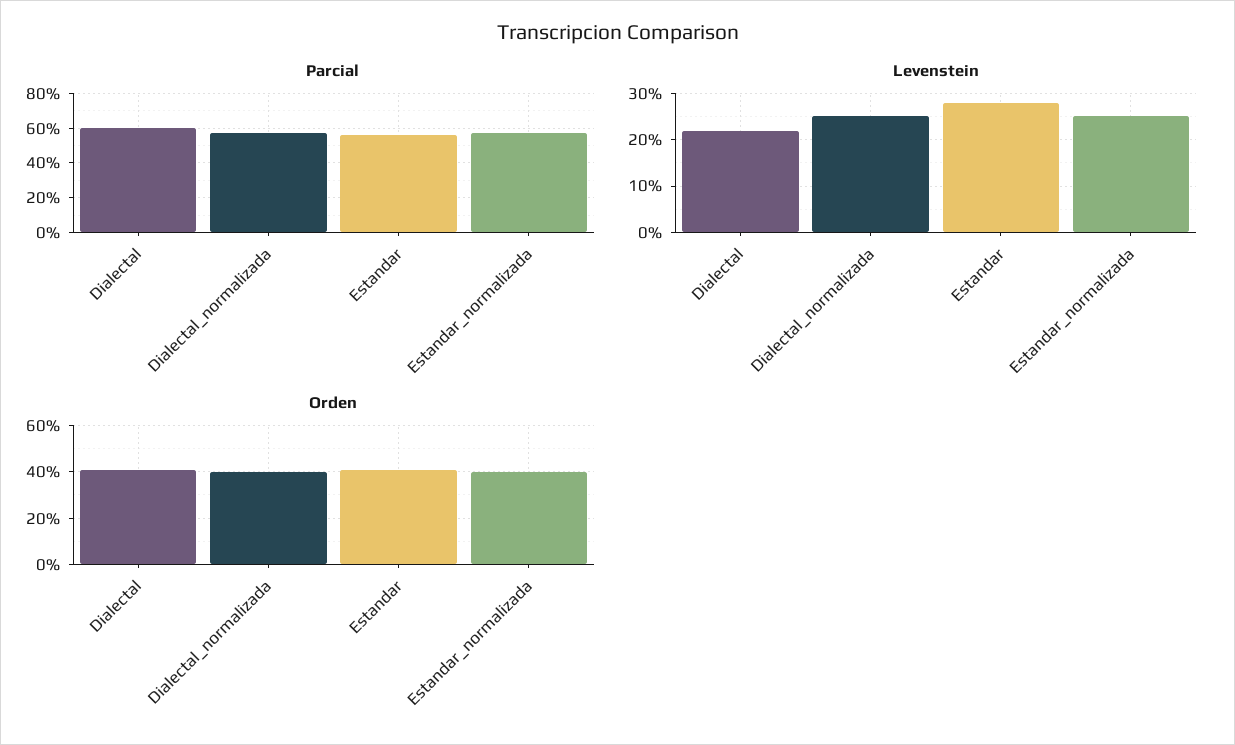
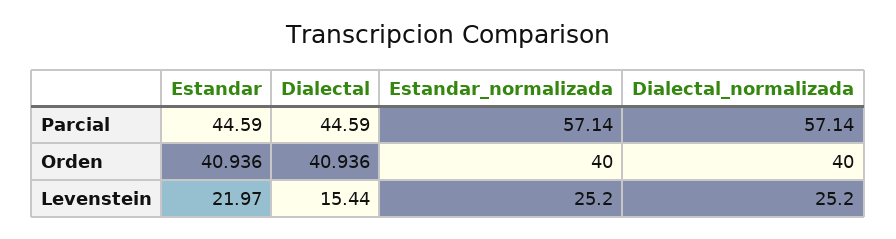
  {
    "Parcial": {
-     "Dialectal": 60,
+     "Dialectal": 44.59,
      "Dialectal_normalizada": 57.14,
-     "Estandar": 55,
+     "Estandar": 44.59,
      "Estandar_normalizada": 57.14
    },
    "Levenstein": {
-     "Dialectal": 22,
+     "Dialectal": 15.44,
      "Dialectal_normalizada": 25.2,
-     "Estandar": 28,
+     "Estandar": 21.97,
      "Estandar_normalizada": 25.2
    },
    "Orden": {
      "Dialectal": 40.936,
      "Dialectal_normalizada": 40,
      "Estandar": 40.936,
      "Estandar_normalizada": 40
    }
  }

